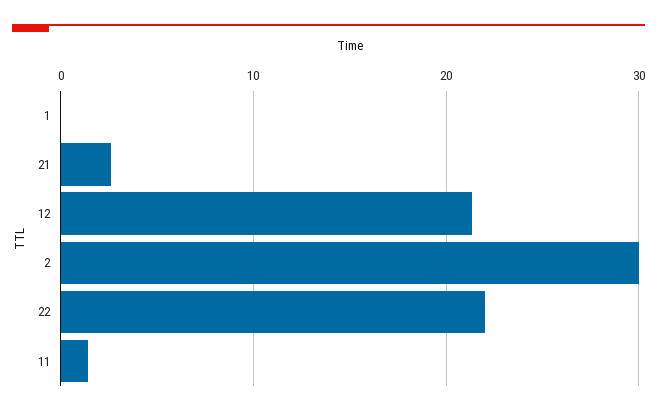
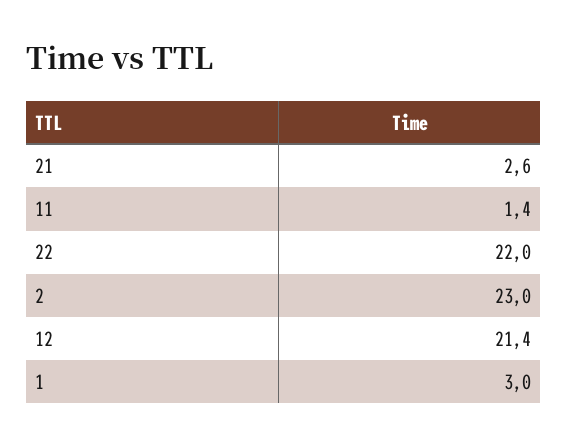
  {
-   "1": 0,
+   "1": 3,
    "21": 2.6,
    "12": 21.4,
-   "2": 30,
+   "2": 23,
    "22": 22,
    "11": 1.4
  }

